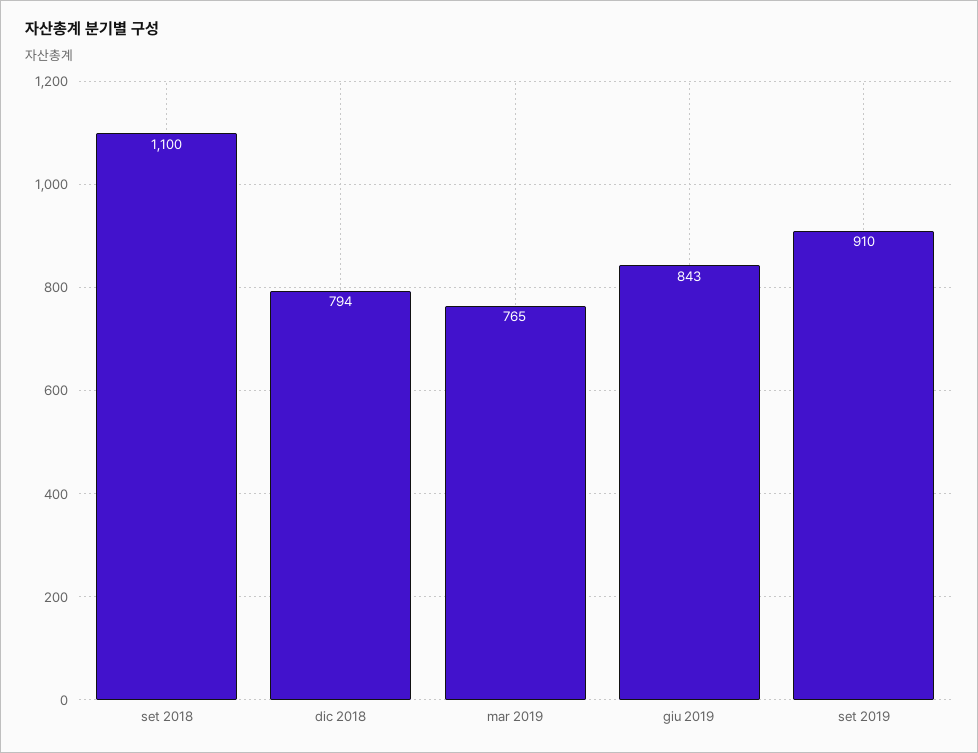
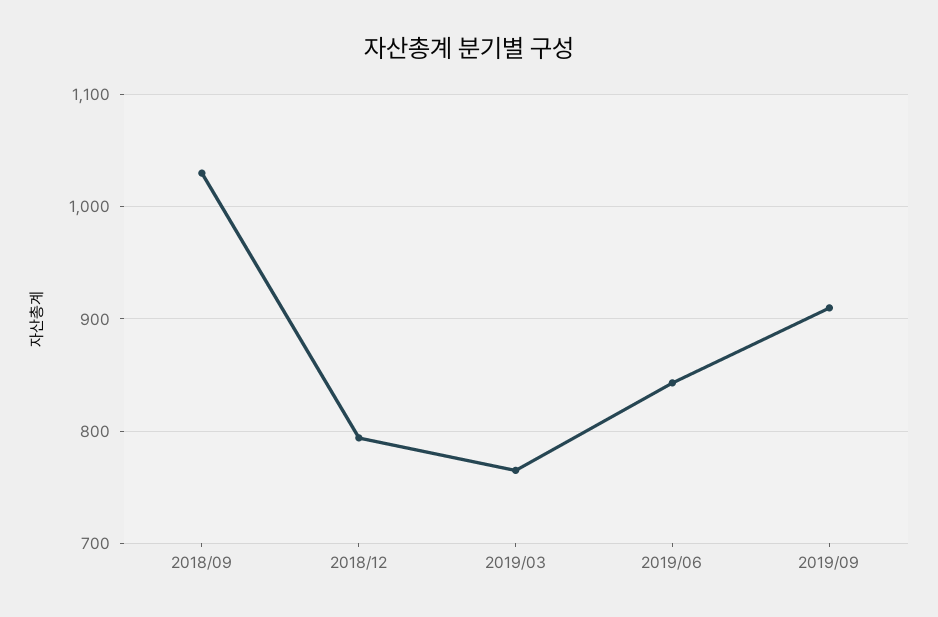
  {
-   "set 2018": 1100,
+   "set 2018": 1030,
    "dic 2018": 794,
    "mar 2019": 765,
    "giu 2019": 843,
    "set 2019": 910
  }

